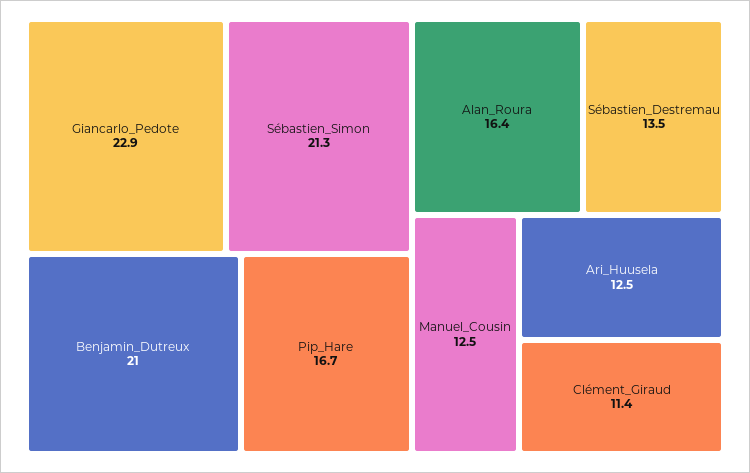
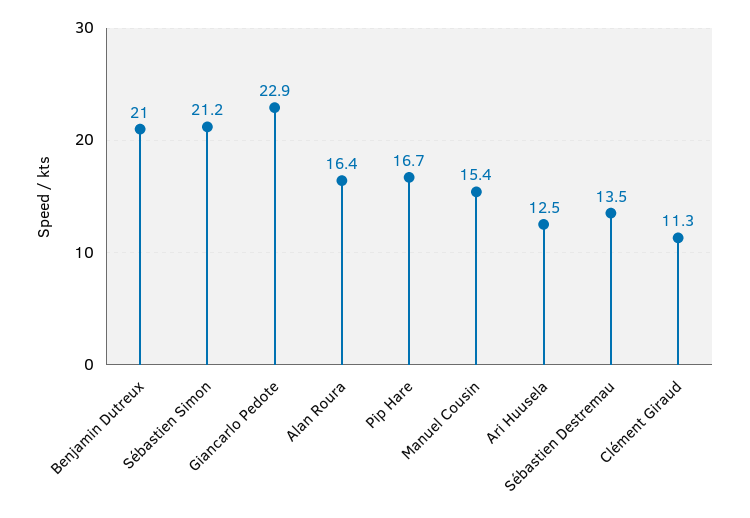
  {
    "Giancarlo_Pedote": 22.9,
-   "Sébastien_Simon": 21.3,
+   "Sébastien_Simon": 21.2,
    "Benjamin_Dutreux": 21,
    "Pip_Hare": 16.7,
    "Alan_Roura": 16.4,
    "Sébastien_Destremau": 13.5,
-   "Manuel_Cousin": 12.5,
+   "Manuel_Cousin": 15.4,
    "Ari_Huusela": 12.5,
-   "Clément_Giraud": 11.4
+   "Clément_Giraud": 11.3
  }

